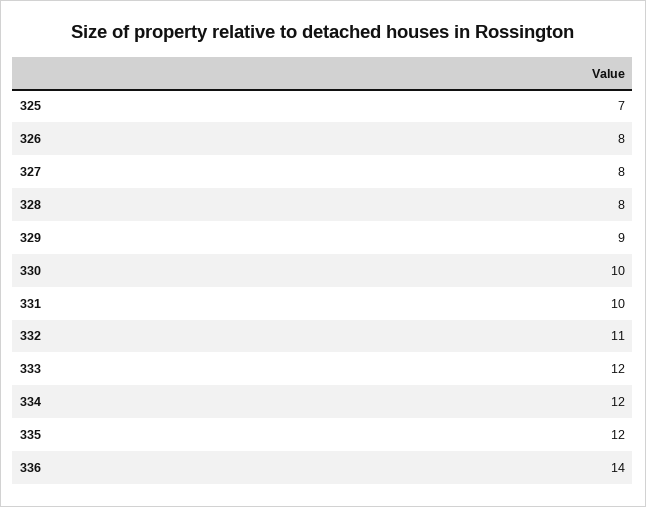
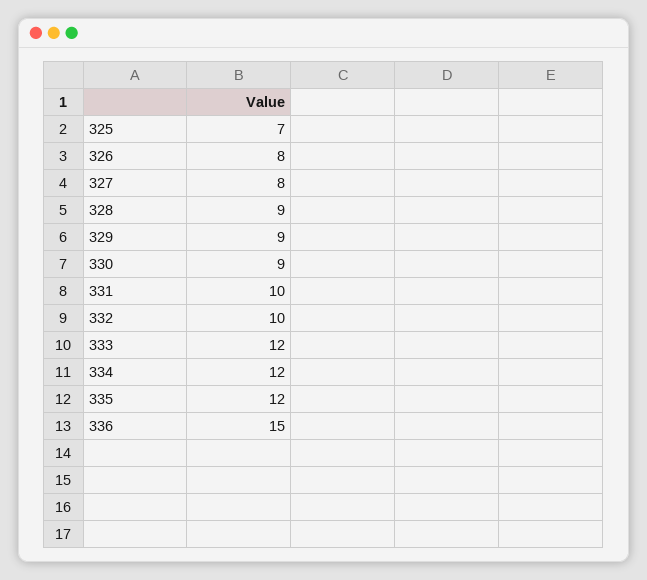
  {
    "325": 7,
    "326": 8,
    "327": 8,
-   "328": 8,
+   "328": 9,
    "329": 9,
-   "330": 10,
+   "330": 9,
    "331": 10,
-   "332": 11,
+   "332": 10,
    "333": 12,
    "334": 12,
    "335": 12,
-   "336": 14
+   "336": 15
  }

